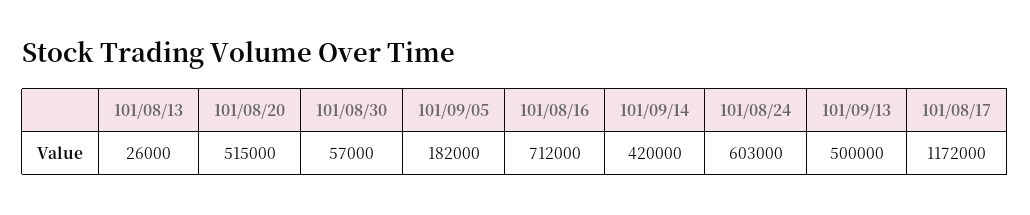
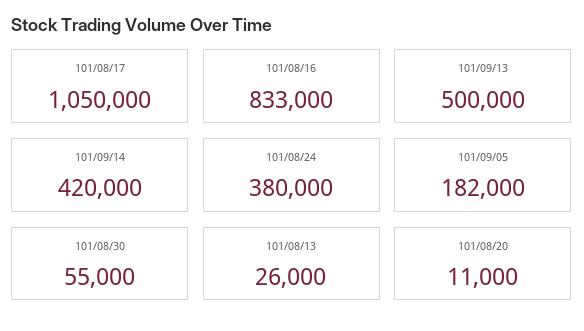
  {
    "101/08/13": 26000,
-   "101/08/20": 515000,
+   "101/08/20": 11000,
-   "101/08/30": 57000,
+   "101/08/30": 55000,
    "101/09/05": 182000,
-   "101/08/16": 712000,
+   "101/08/16": 833000,
    "101/09/14": 420000,
-   "101/08/24": 603000,
+   "101/08/24": 380000,
    "101/09/13": 500000,
-   "101/08/17": 1172000
+   "101/08/17": 1050000
  }

